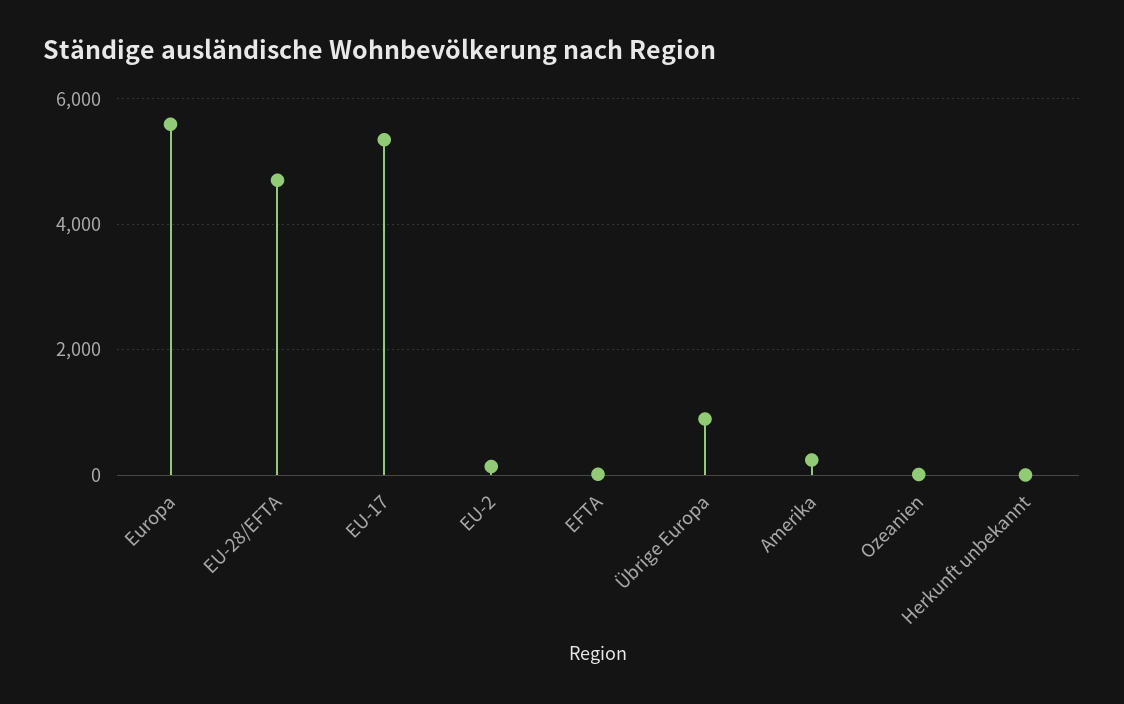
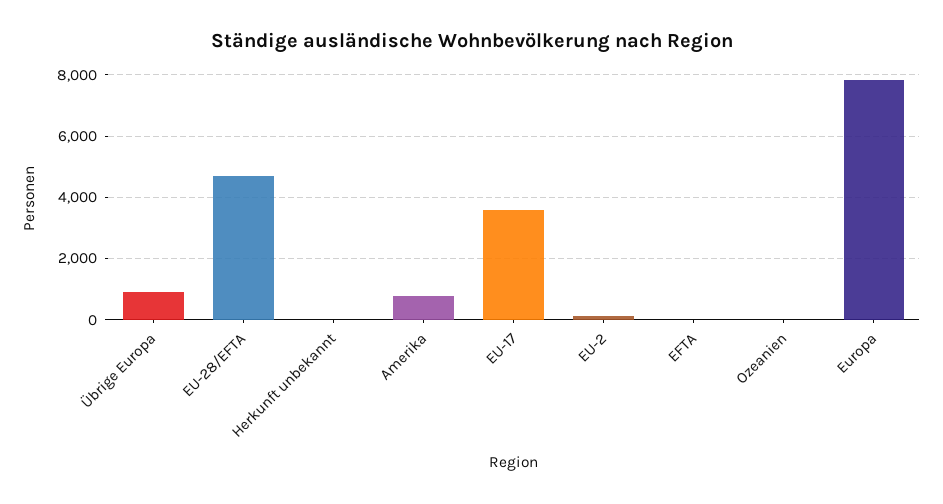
  {
-   "Europa": 5600,
+   "Europa": 7800,
    "EU-28/EFTA": 4800,
-   "EU-17": 5400,
+   "EU-17": 3600,
    "EU-2": 200,
    "EFTA": 0,
    "Übrige Europa": 800,
-   "Amerika": 200,
+   "Amerika": 800,
    "Ozeanien": 0,
    "Herkunft unbekannt": 0
  }

